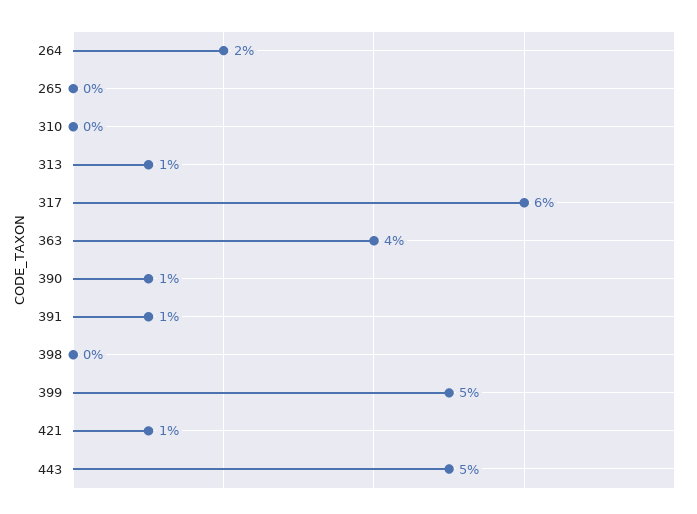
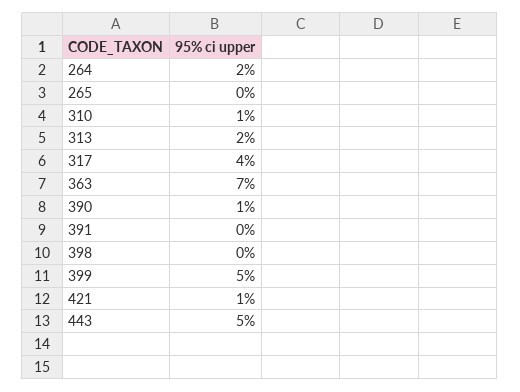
  {
    "264": 2,
    "265": 0,
-   "310": 0,
+   "310": 1,
-   "313": 1,
+   "313": 2,
-   "317": 6,
+   "317": 4,
-   "363": 4,
+   "363": 7,
    "390": 1,
-   "391": 1,
+   "391": 0,
    "398": 0,
    "399": 5,
    "421": 1,
    "443": 5
  }

